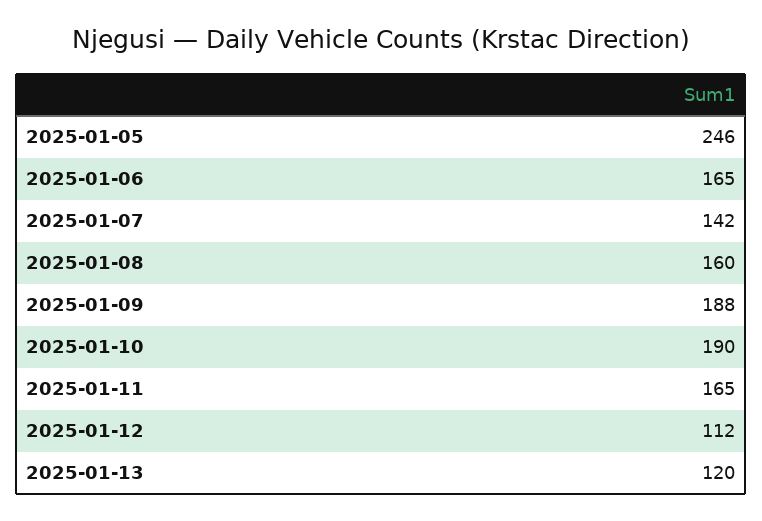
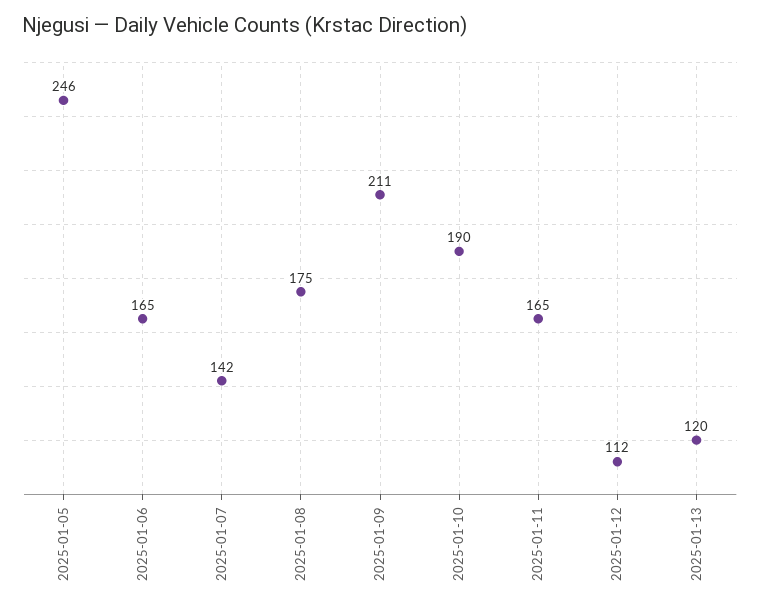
  {
    "2025-01-05": 246,
    "2025-01-06": 165,
    "2025-01-07": 142,
-   "2025-01-08": 160,
+   "2025-01-08": 175,
-   "2025-01-09": 188,
+   "2025-01-09": 211,
    "2025-01-10": 190,
    "2025-01-11": 165,
    "2025-01-12": 112,
    "2025-01-13": 120
  }

